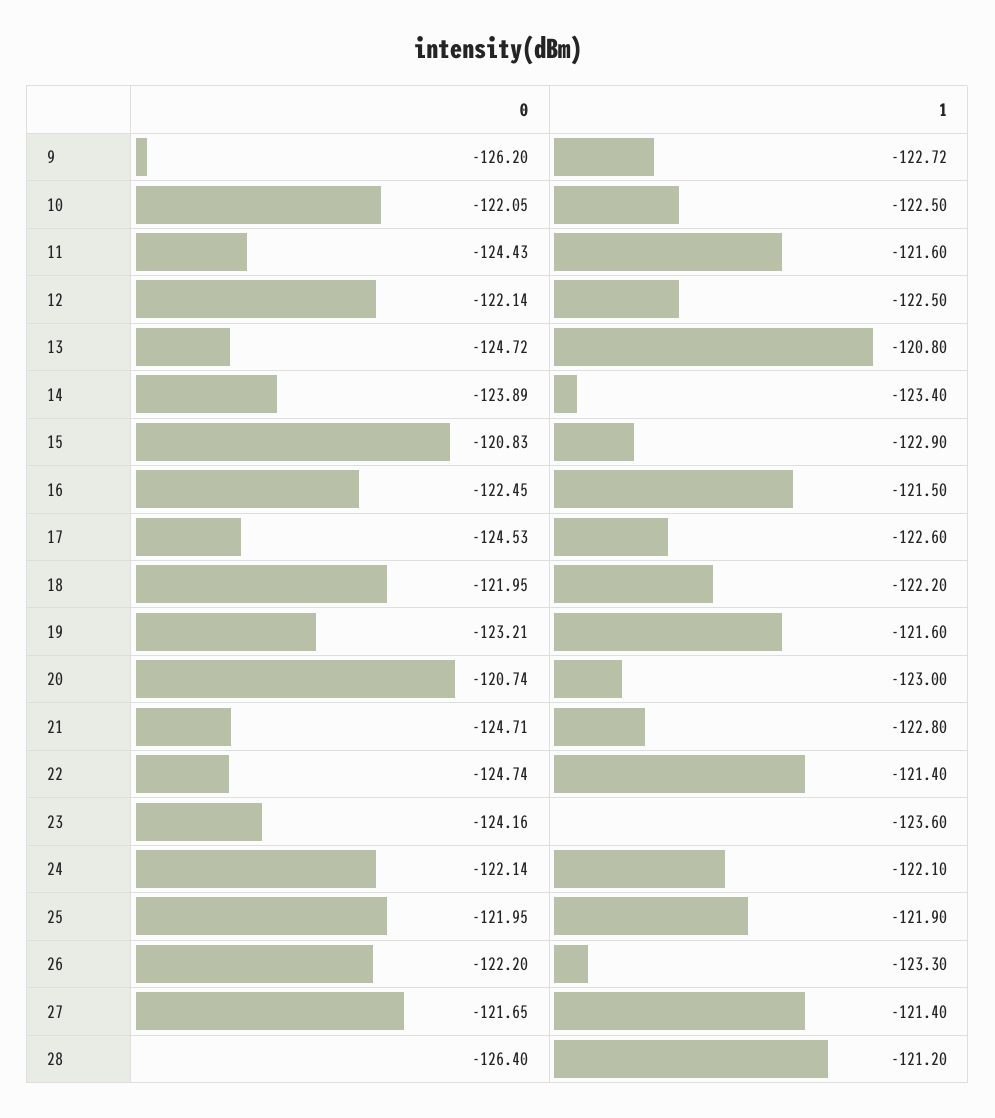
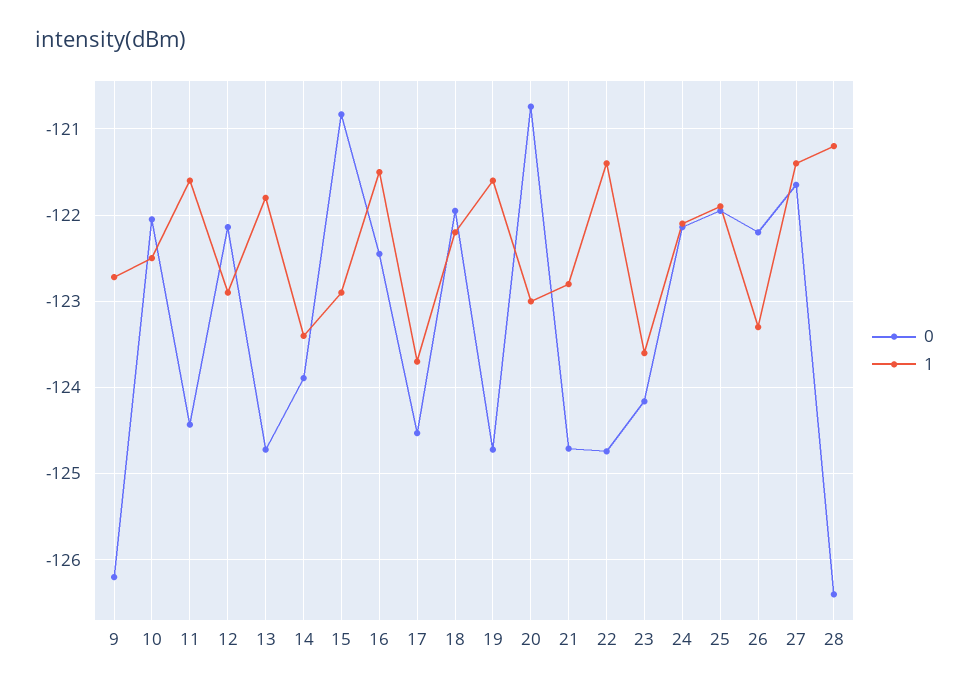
  {
    "0": {
      "9": -126.2,
      "10": -122.05,
      "11": -124.43,
      "12": -122.14,
      "13": -124.72,
      "14": -123.89,
      "15": -120.83,
      "16": -122.45,
      "17": -124.53,
      "18": -121.95,
-     "19": -123.21,
+     "19": -124.7,
      "20": -120.74,
      "21": -124.71,
      "22": -124.74,
      "23": -124.16,
      "24": -122.14,
      "25": -121.95,
      "26": -122.2,
      "27": -121.65,
      "28": -126.4
    },
    "1": {
      "9": -122.72,
      "10": -122.5,
      "11": -121.6,
-     "12": -122.5,
+     "12": -122.9,
-     "13": -120.8,
+     "13": -121.8,
      "14": -123.4,
      "15": -122.9,
      "16": -121.5,
-     "17": -122.6,
+     "17": -123.7,
      "18": -122.2,
      "19": -121.6,
      "20": -123,
      "21": -122.8,
      "22": -121.4,
      "23": -123.6,
      "24": -122.1,
      "25": -121.9,
      "26": -123.3,
      "27": -121.4,
      "28": -121.2
    }
  }

